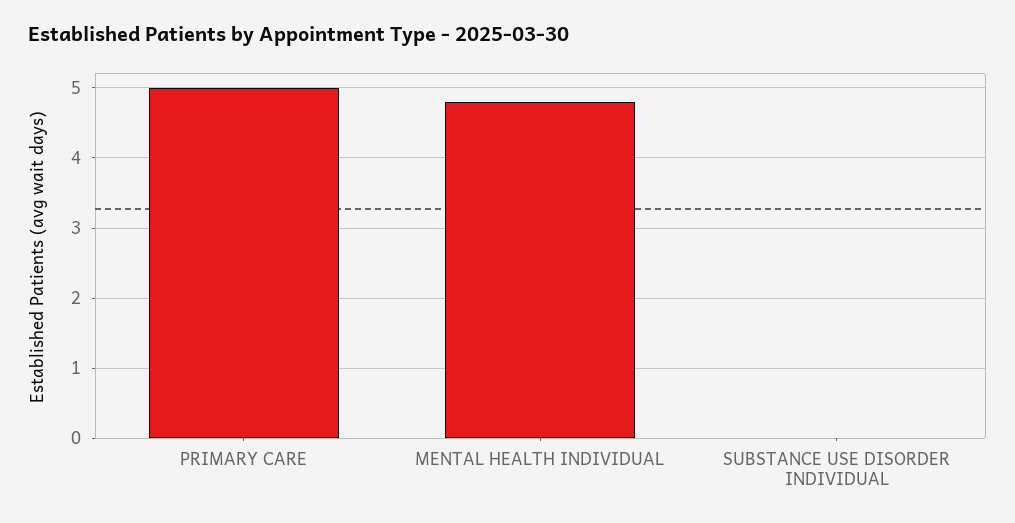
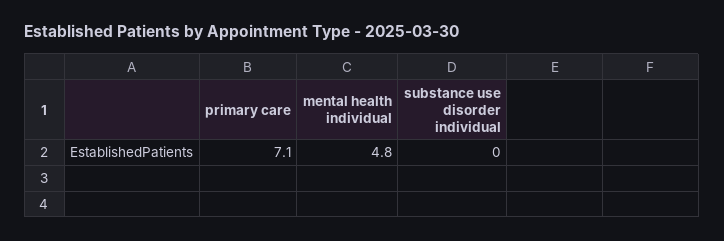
  {
-   "PRIMARY CARE": 5,
+   "PRIMARY CARE": 7.1,
    "MENTAL HEALTH INDIVIDUAL": 4.8,
    "SUBSTANCE USE DISORDER INDIVIDUAL": 0
  }

